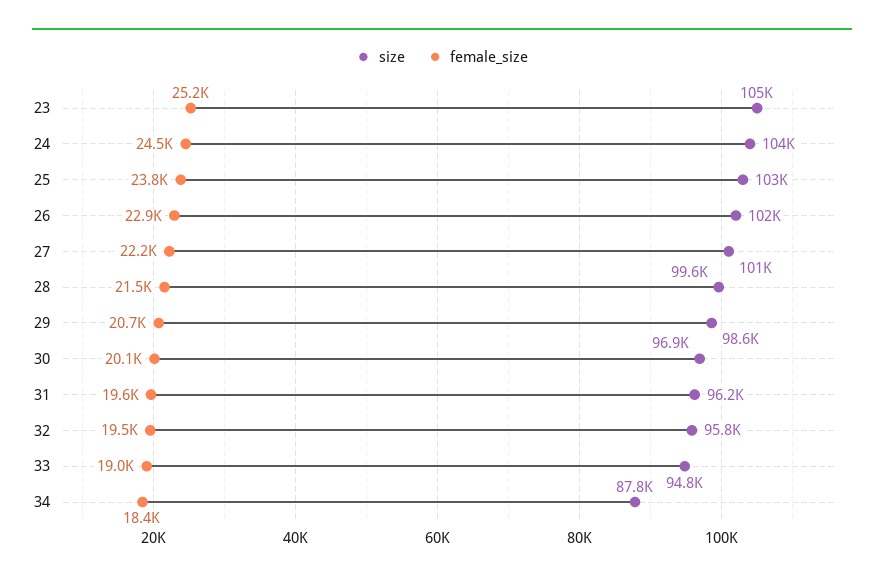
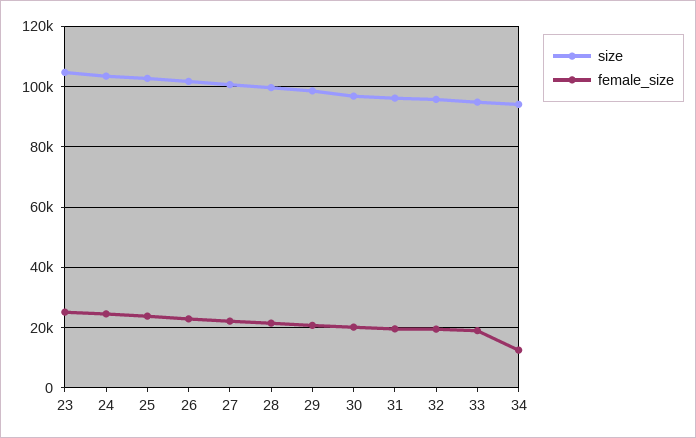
  {
    "size": {
      "23": 105000,
      "24": 104000,
      "25": 103000,
      "26": 102000,
      "27": 101000,
      "28": 99600,
      "29": 98600,
      "30": 96900,
      "31": 96200,
      "32": 95800,
      "33": 94800,
-     "34": 87800
+     "34": 94000
    },
    "female_size": {
      "23": 25200,
      "24": 24500,
      "25": 23800,
      "26": 22900,
      "27": 22200,
      "28": 21500,
      "29": 20700,
      "30": 20100,
      "31": 19600,
      "32": 19500,
      "33": 19000,
-     "34": 18400
+     "34": 12000
    }
  }

